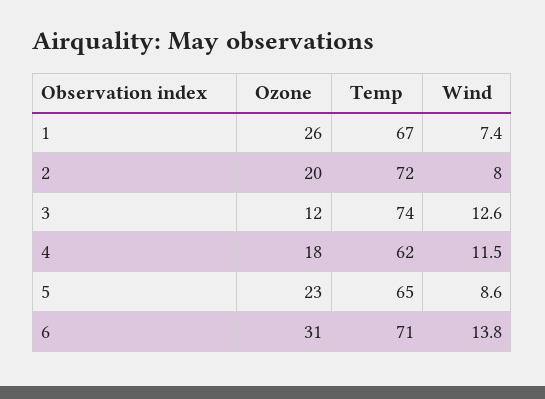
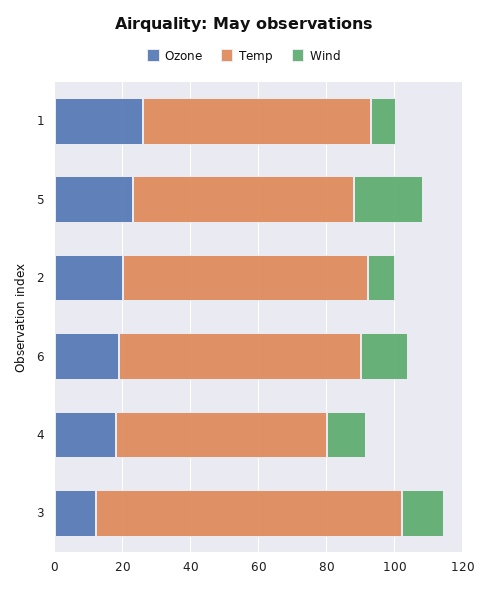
  {
    "Ozone": {
      "1": 26,
      "2": 20,
      "3": 12,
      "4": 18,
      "5": 23,
-     "6": 31
+     "6": 20
    },
    "Temp": {
      "1": 67,
      "2": 72,
-     "3": 74,
+     "3": 90,
      "4": 62,
      "5": 65,
      "6": 71
    },
    "Wind": {
      "1": 7.4,
      "2": 8,
      "3": 12.6,
      "4": 11.5,
-     "5": 8.6,
+     "5": 20,
      "6": 13.8
    }
  }

